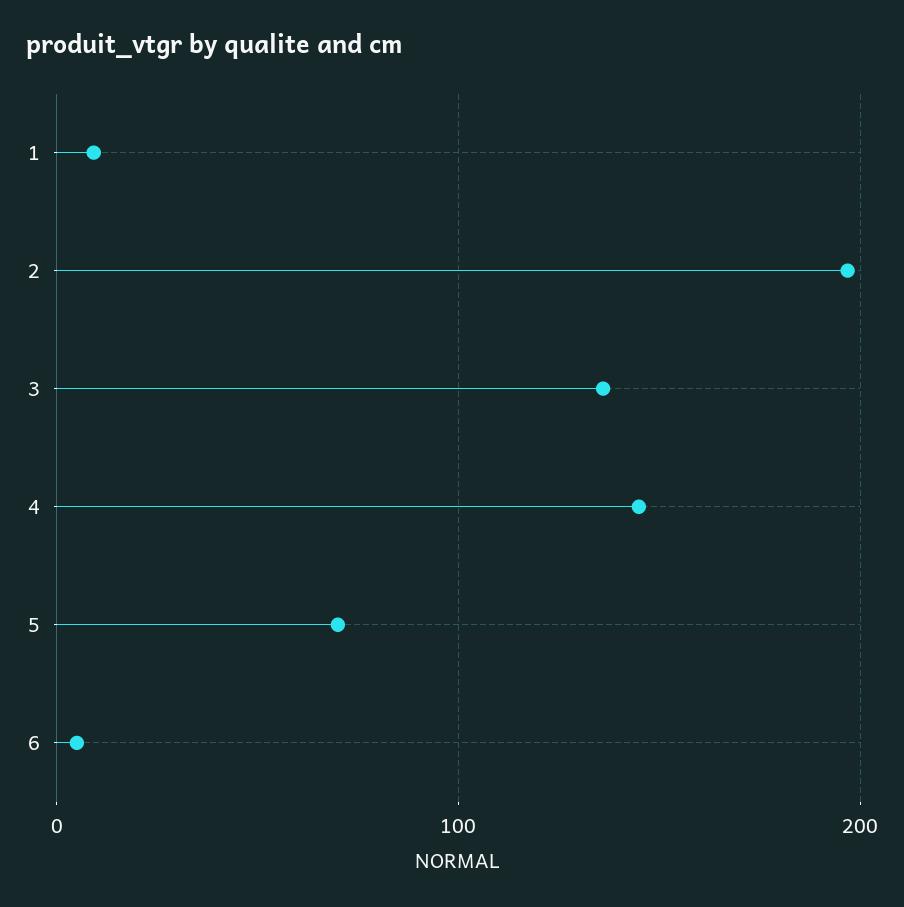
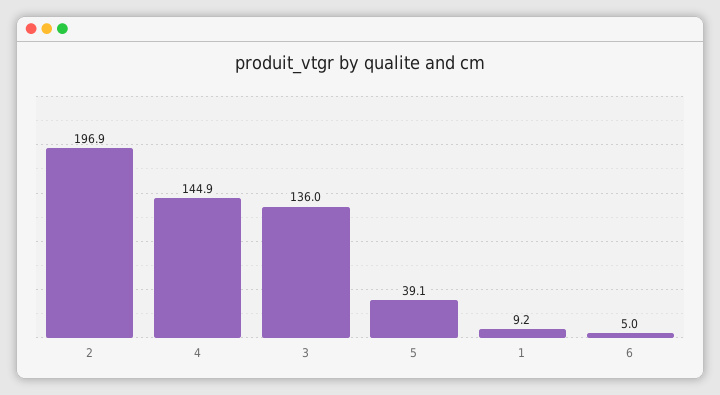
  {
    "1": 9.2,
    "2": 196.9,
    "3": 136,
    "4": 144.9,
-   "5": 70,
+   "5": 39.1,
    "6": 5
  }

